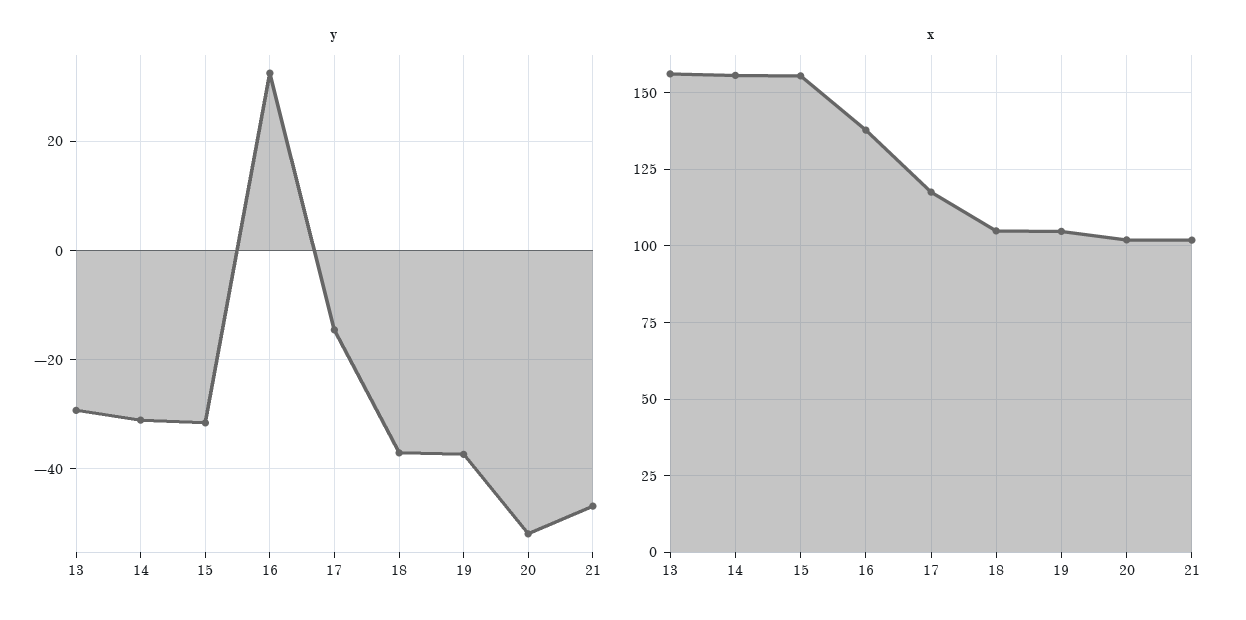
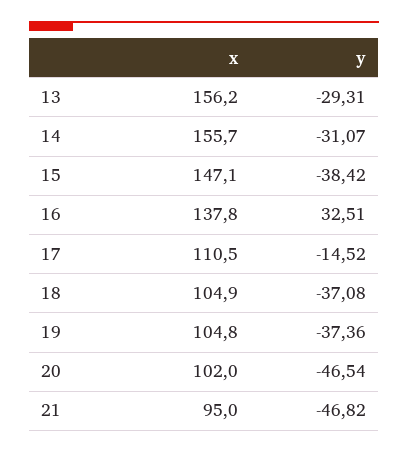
  {
    "y": {
      "13": -29.31,
      "14": -31.07,
-     "15": -32,
+     "15": -38.42,
      "16": 32.51,
      "17": -14.52,
      "18": -37.08,
      "19": -37.36,
-     "20": -52,
+     "20": -46.54,
      "21": -46.82
    },
    "x": {
      "13": 156.2,
      "14": 155.7,
-     "15": 155,
+     "15": 147.1,
      "16": 137.8,
-     "17": 117.5,
+     "17": 110.5,
      "18": 104.9,
      "19": 104.8,
      "20": 102,
-     "21": 102.5
+     "21": 95
    }
  }

